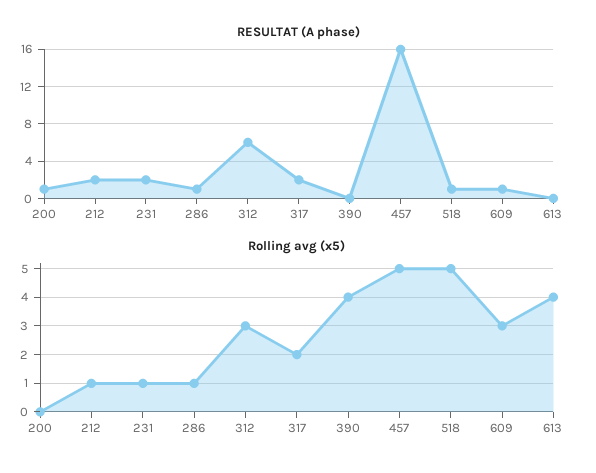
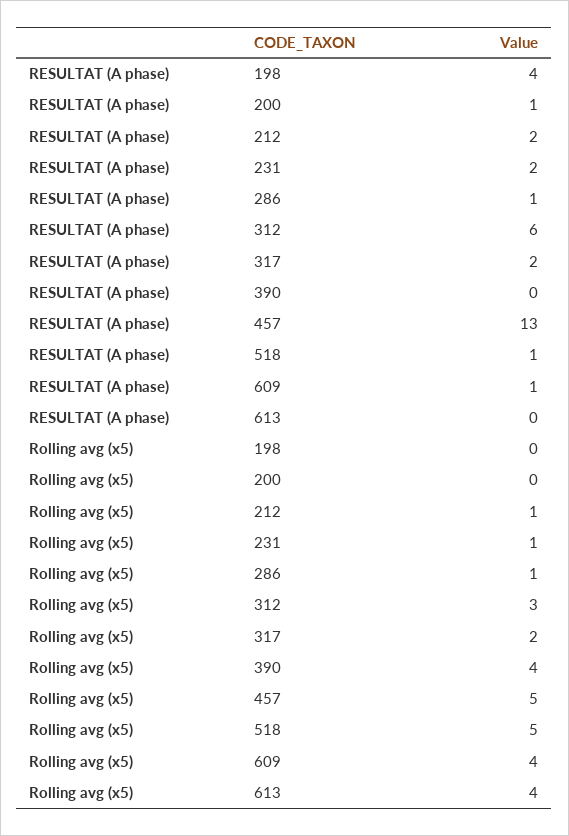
  {
    "RESULTAT (A phase)": {
      "200": 1,
      "212": 2,
      "231": 2,
      "286": 1,
      "312": 6,
      "317": 2,
      "390": 0,
-     "457": 16,
+     "457": 13,
      "518": 1,
      "609": 1,
-     "613": 0
+     "613": 0,
+     "198": 4
    },
    "Rolling avg (x5)": {
      "200": 0,
      "212": 1,
      "231": 1,
      "286": 1,
      "312": 3,
      "317": 2,
      "390": 4,
      "457": 5,
      "518": 5,
-     "609": 3,
+     "609": 4,
-     "613": 4
+     "613": 4,
+     "198": 0
    }
  }

